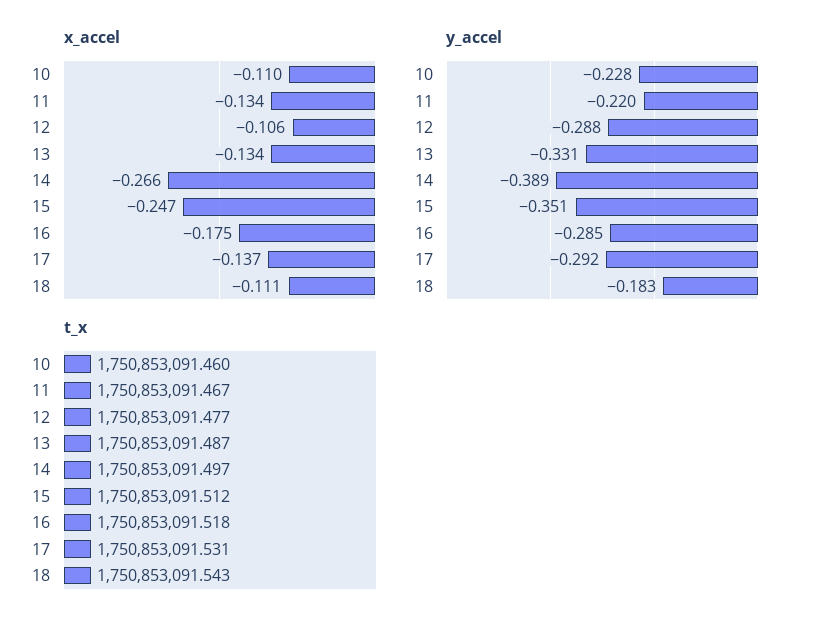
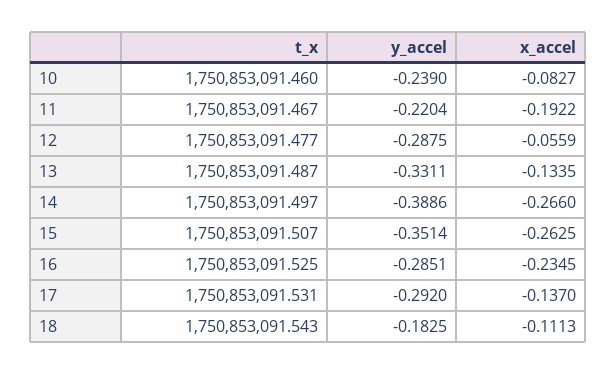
  {
    "x_accel": {
-     "10": -0.11,
+     "10": -0.0827,
-     "11": -0.134,
+     "11": -0.1922,
-     "12": -0.106,
+     "12": -0.0559,
      "13": -0.1335,
      "14": -0.266,
-     "15": -0.247,
+     "15": -0.2625,
-     "16": -0.175,
+     "16": -0.2345,
      "17": -0.137,
      "18": -0.1113
    },
    "y_accel": {
-     "10": -0.228,
+     "10": -0.239,
      "11": -0.2204,
      "12": -0.2875,
      "13": -0.3311,
      "14": -0.3886,
      "15": -0.3514,
      "16": -0.2851,
      "17": -0.292,
      "18": -0.1825
    },
    "t_x": {
      "10": 1750853091.46,
      "11": 1750853091.467,
      "12": 1750853091.477,
      "13": 1750853091.487,
      "14": 1750853091.497,
-     "15": 1750853091.512,
+     "15": 1750853091.507,
-     "16": 1750853091.518,
+     "16": 1750853091.525,
      "17": 1750853091.531,
      "18": 1750853091.543
    }
  }

